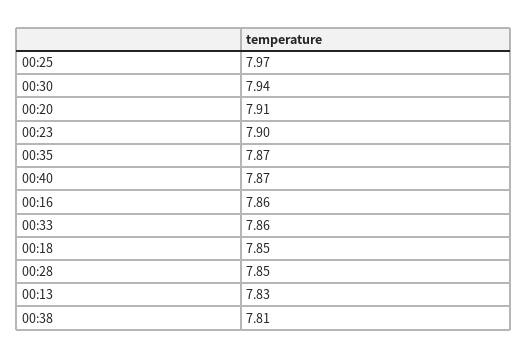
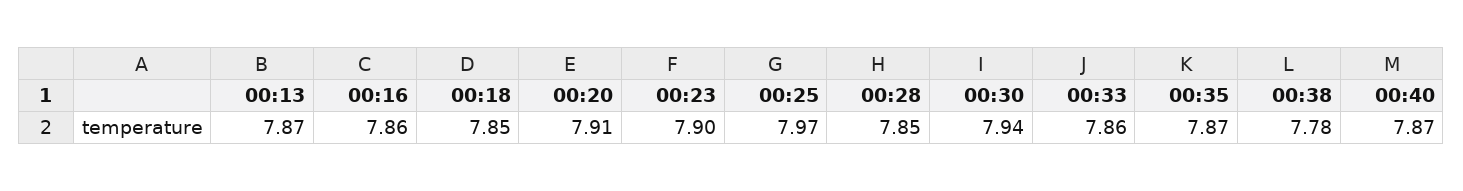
  {
    "00:25": 7.97,
    "00:30": 7.94,
    "00:20": 7.91,
    "00:23": 7.9,
    "00:35": 7.87,
    "00:40": 7.87,
    "00:16": 7.86,
    "00:33": 7.86,
    "00:18": 7.85,
    "00:28": 7.85,
-   "00:13": 7.83,
+   "00:13": 7.87,
-   "00:38": 7.81
+   "00:38": 7.78
  }

